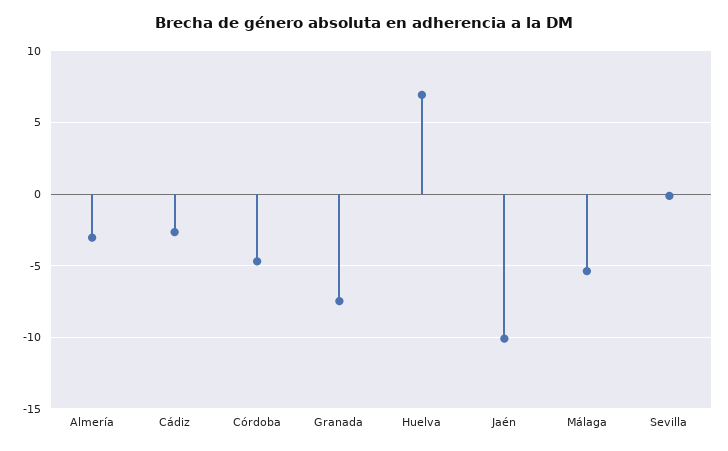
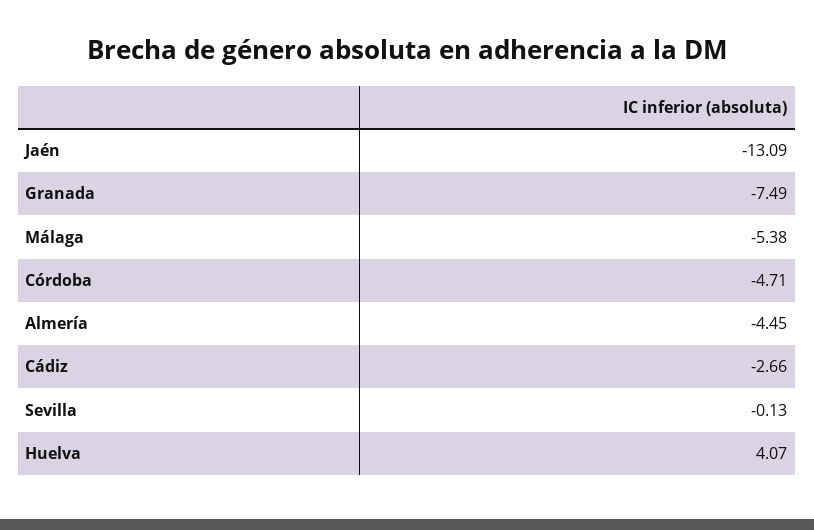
  {
-   "Almería": -3,
+   "Almería": -4.45,
    "Cádiz": -2.66,
    "Córdoba": -4.71,
    "Granada": -7.49,
-   "Huelva": 7,
+   "Huelva": 4.07,
-   "Jaén": -10,
+   "Jaén": -13.09,
    "Málaga": -5.38,
    "Sevilla": -0.13
  }

